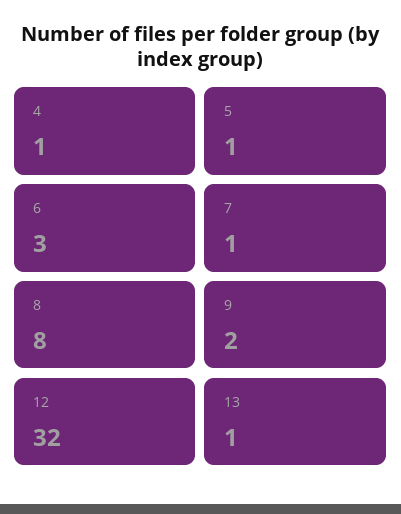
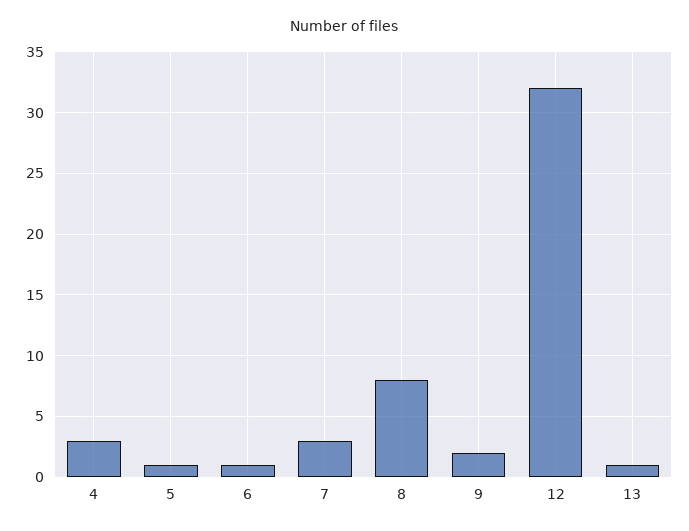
  {
-   "4": 1,
+   "4": 3,
    "5": 1,
-   "6": 3,
+   "6": 1,
-   "7": 1,
+   "7": 3,
    "8": 8,
    "9": 2,
    "12": 32,
    "13": 1
  }

